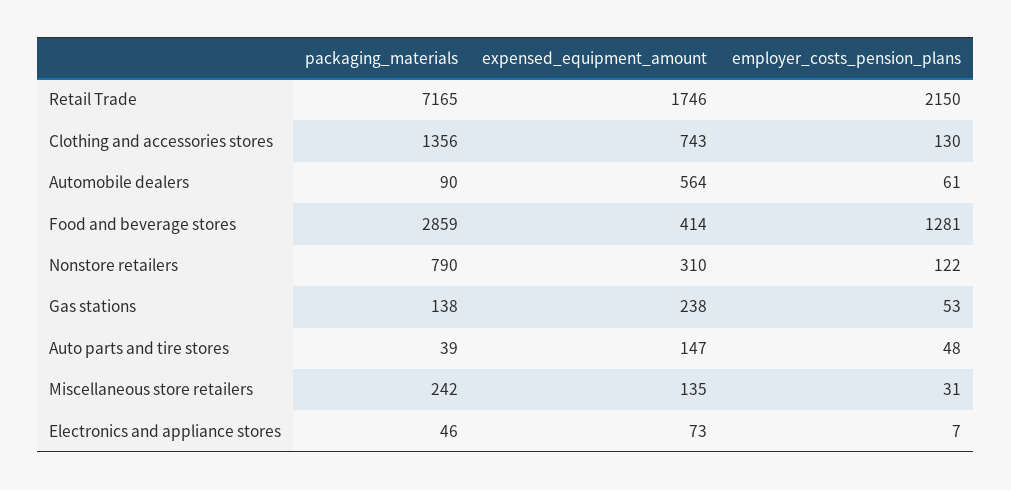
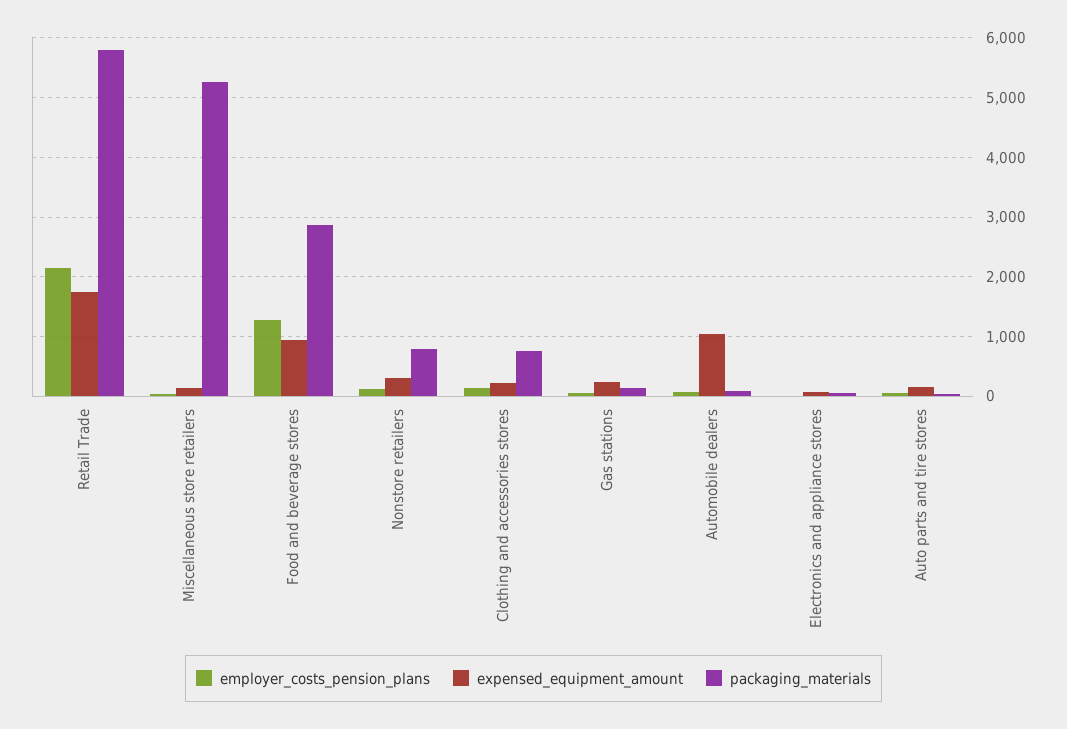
  {
    "packaging_materials": {
-     "Retail Trade": 7165,
+     "Retail Trade": 5800,
-     "Clothing and accessories stores": 1356,
+     "Clothing and accessories stores": 800,
      "Automobile dealers": 90,
      "Food and beverage stores": 2859,
      "Nonstore retailers": 790,
      "Gas stations": 138,
      "Auto parts and tire stores": 39,
-     "Miscellaneous store retailers": 242,
+     "Miscellaneous store retailers": 5200,
      "Electronics and appliance stores": 46
    },
    "expensed_equipment_amount": {
      "Retail Trade": 1746,
-     "Clothing and accessories stores": 743,
+     "Clothing and accessories stores": 200,
-     "Automobile dealers": 564,
+     "Automobile dealers": 1000,
-     "Food and beverage stores": 414,
+     "Food and beverage stores": 1000,
      "Nonstore retailers": 310,
      "Gas stations": 238,
      "Auto parts and tire stores": 147,
      "Miscellaneous store retailers": 135,
      "Electronics and appliance stores": 73
    },
    "employer_costs_pension_plans": {
      "Retail Trade": 2150,
      "Clothing and accessories stores": 130,
      "Automobile dealers": 61,
      "Food and beverage stores": 1281,
      "Nonstore retailers": 122,
      "Gas stations": 53,
      "Auto parts and tire stores": 48,
      "Miscellaneous store retailers": 31,
      "Electronics and appliance stores": 7
    }
  }

